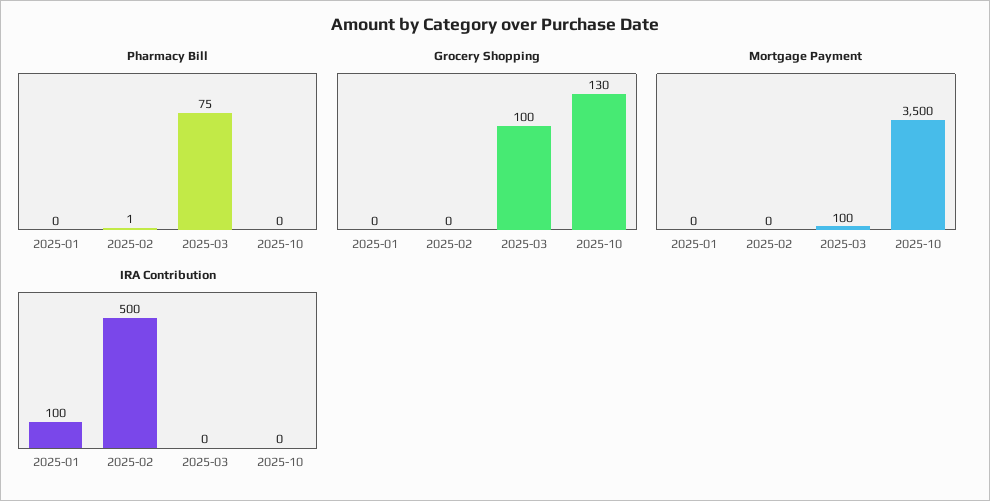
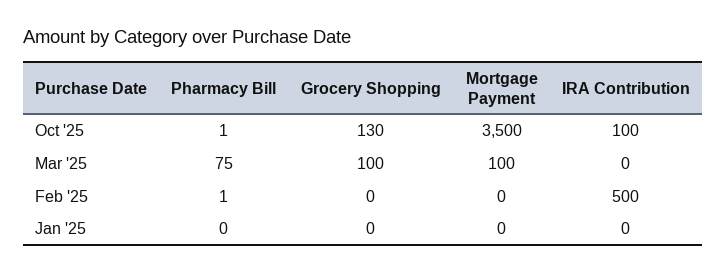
  {
    "Pharmacy Bill": {
      "2025-01": 0,
      "2025-02": 1,
      "2025-03": 75,
-     "2025-10": 0
+     "2025-10": 1
    },
    "Grocery Shopping": {
      "2025-01": 0,
      "2025-02": 0,
      "2025-03": 100,
      "2025-10": 130
    },
    "Mortgage Payment": {
      "2025-01": 0,
      "2025-02": 0,
      "2025-03": 100,
      "2025-10": 3500
    },
    "IRA Contribution": {
-     "2025-01": 100,
+     "2025-01": 0,
      "2025-02": 500,
      "2025-03": 0,
-     "2025-10": 0
+     "2025-10": 100
    }
  }

